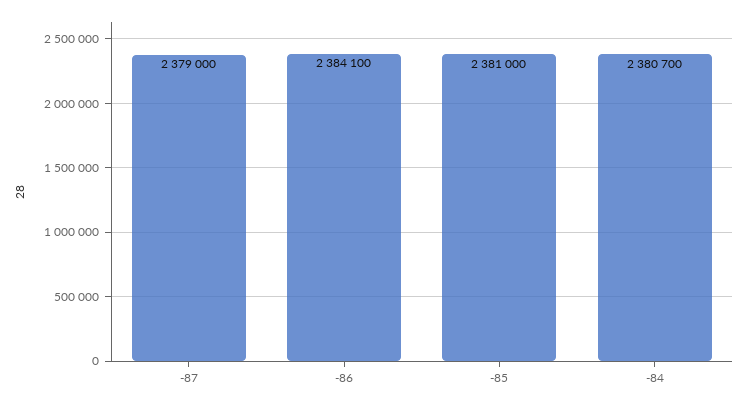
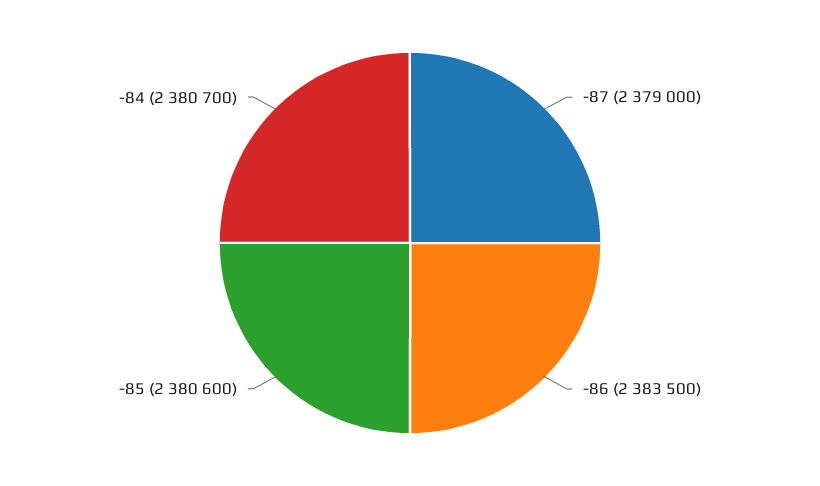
  {
    "-87": 2379000,
-   "-86": 2384100,
+   "-86": 2383500,
-   "-85": 2381000,
+   "-85": 2380600,
    "-84": 2380700
  }

